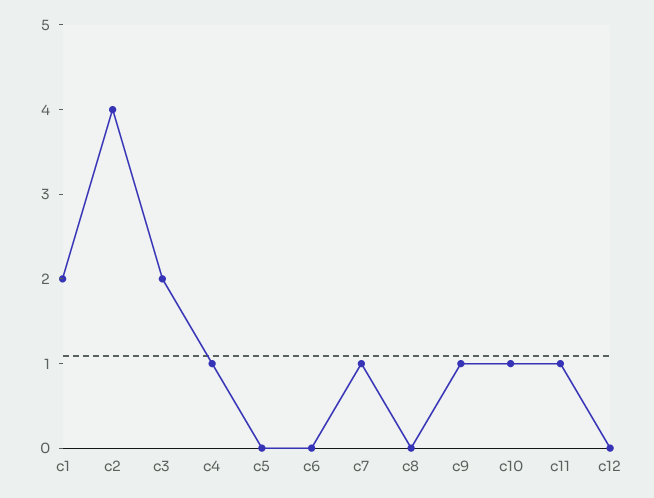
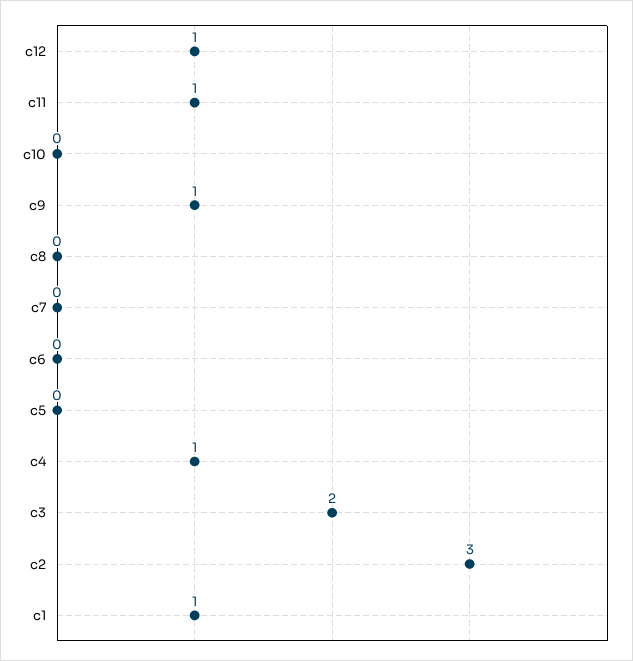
  {
-   "c1": 2,
+   "c1": 1,
-   "c2": 4,
+   "c2": 3,
    "c3": 2,
    "c4": 1,
    "c5": 0,
    "c6": 0,
-   "c7": 1,
+   "c7": 0,
    "c8": 0,
    "c9": 1,
-   "c10": 1,
+   "c10": 0,
    "c11": 1,
-   "c12": 0
+   "c12": 1
  }

